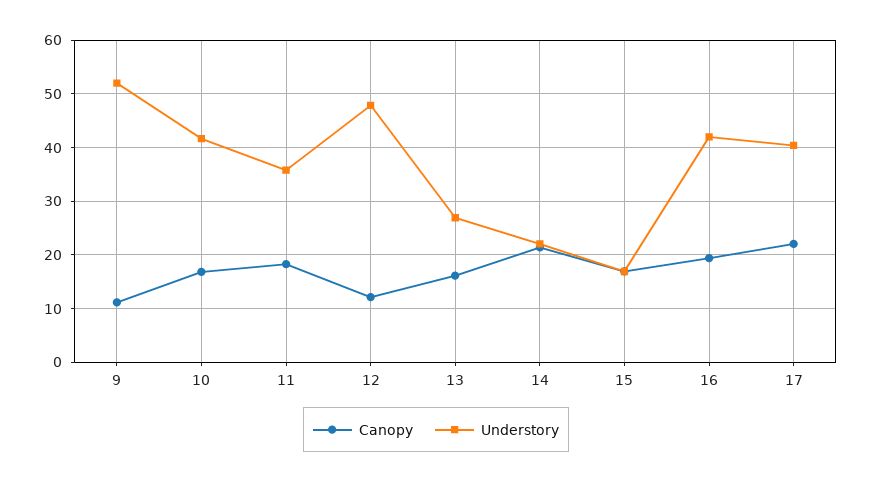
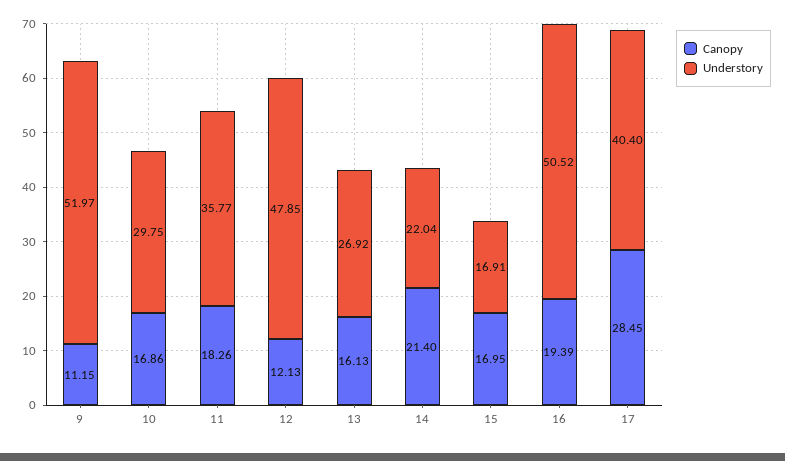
  {
    "Canopy": {
      "9": 11.15,
      "10": 16.86,
      "11": 18.26,
      "12": 12.13,
      "13": 16.13,
      "14": 21.4,
      "15": 16.95,
      "16": 19.39,
-     "17": 22
+     "17": 28.45
    },
    "Understory": {
      "9": 51.97,
-     "10": 42,
+     "10": 29.75,
      "11": 35.77,
      "12": 47.85,
      "13": 26.92,
      "14": 22.04,
      "15": 16.91,
-     "16": 42,
+     "16": 50.52,
      "17": 40.4
    }
  }

